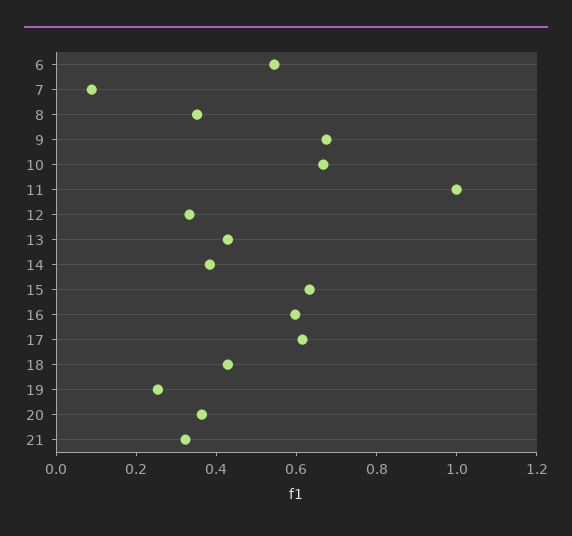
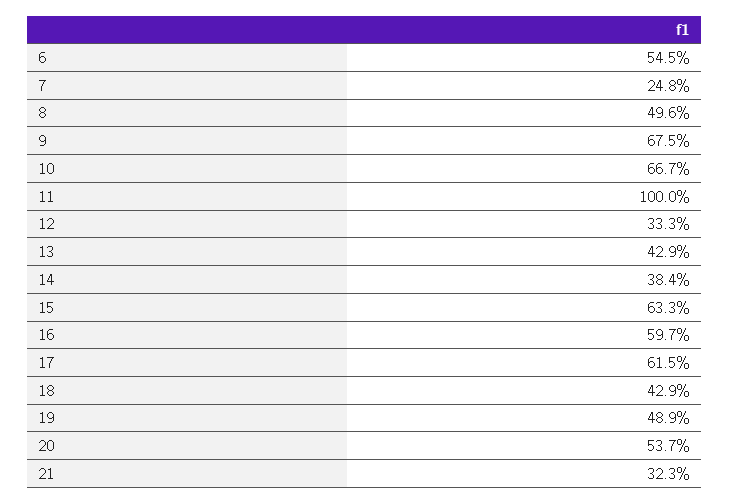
  {
    "6": 0.545,
-   "7": 0.1,
+   "7": 0.248,
-   "8": 0.35,
+   "8": 0.496,
    "9": 0.675,
    "10": 0.667,
    "11": 1,
    "12": 0.333,
    "13": 0.429,
    "14": 0.384,
    "15": 0.633,
    "16": 0.597,
    "17": 0.615,
    "18": 0.429,
-   "19": 0.25,
+   "19": 0.489,
-   "20": 0.35,
+   "20": 0.537,
    "21": 0.323
  }

